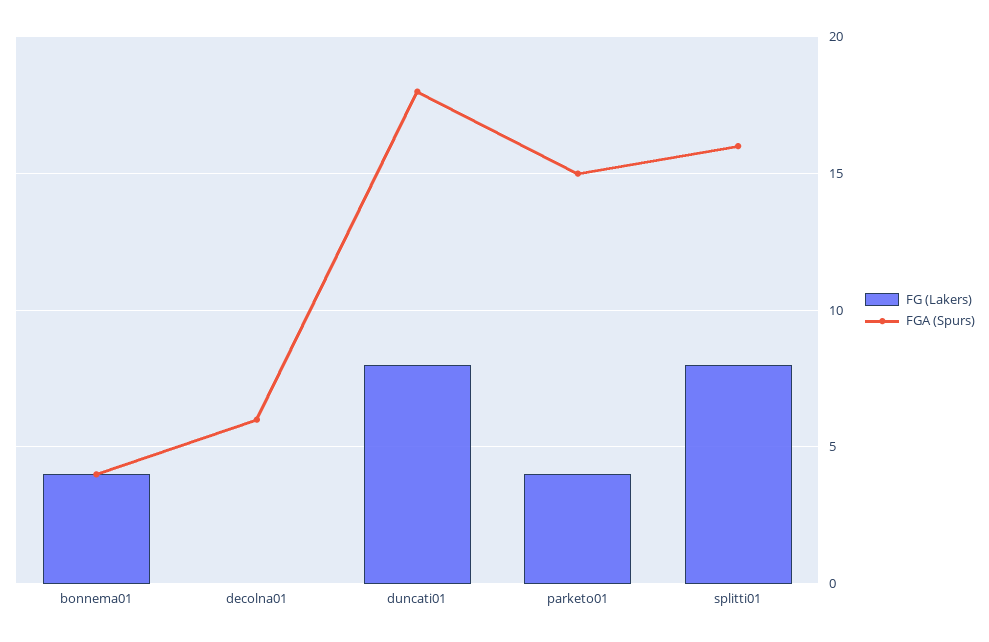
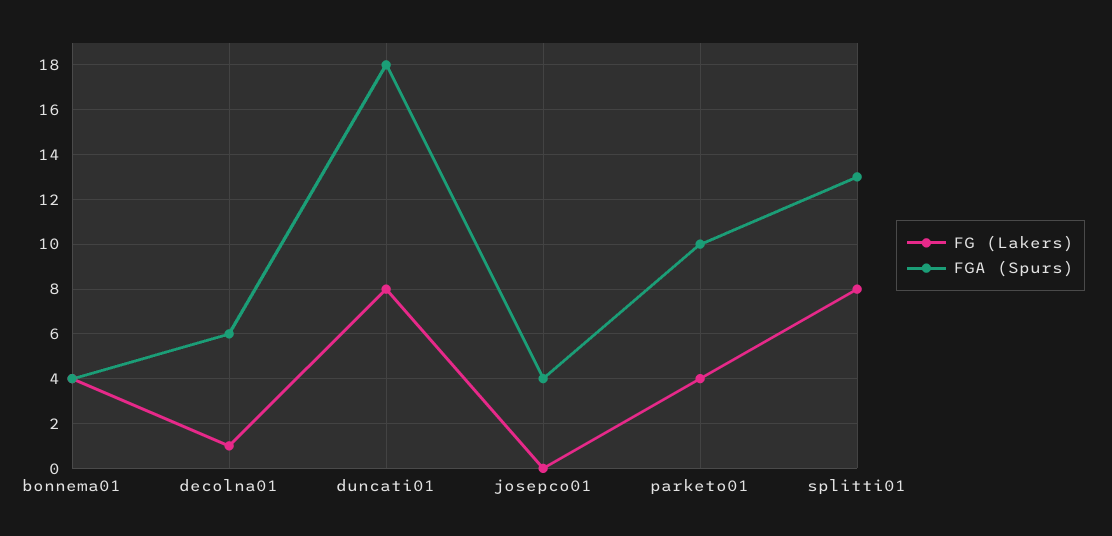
  {
    "FG (Lakers)": {
      "bonnema01": 4,
-     "decolna01": 0,
+     "decolna01": 1,
      "duncati01": 8,
      "parketo01": 4,
-     "splitti01": 8
+     "splitti01": 8,
+     "josepco01": 0
    },
    "FGA (Spurs)": {
      "bonnema01": 4,
      "decolna01": 6,
      "duncati01": 18,
-     "parketo01": 15,
+     "parketo01": 10,
-     "splitti01": 16
+     "splitti01": 13,
+     "josepco01": 4
    }
  }

